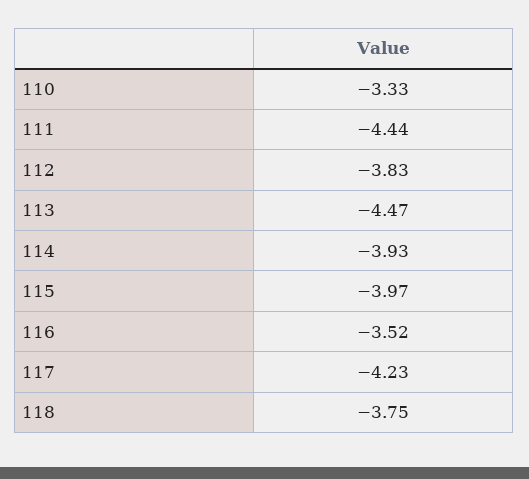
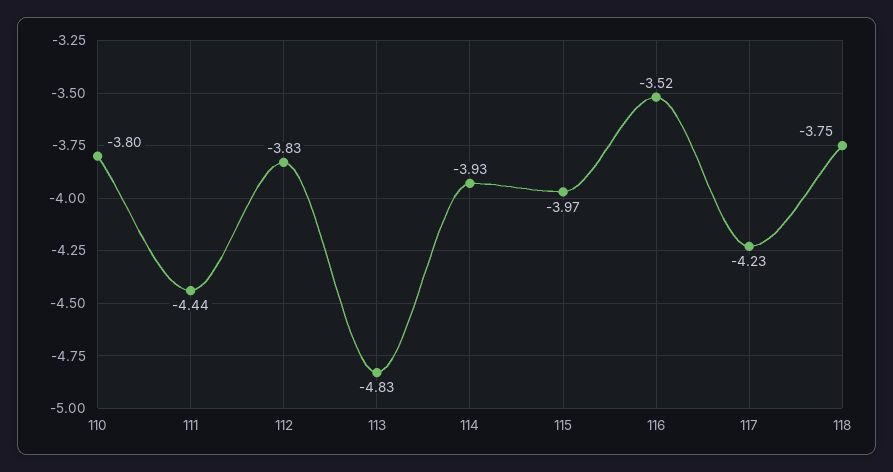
  {
-   "110": -3.33,
+   "110": -3.8,
    "111": -4.44,
    "112": -3.83,
-   "113": -4.47,
+   "113": -4.83,
    "114": -3.93,
    "115": -3.97,
    "116": -3.52,
    "117": -4.23,
    "118": -3.75
  }

